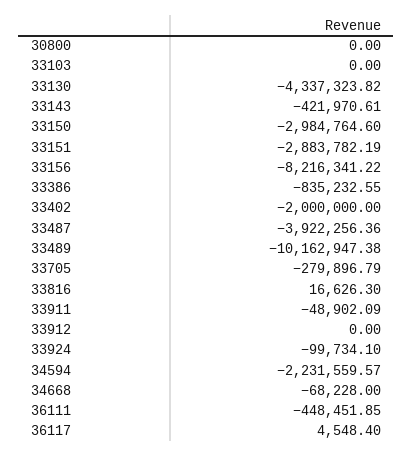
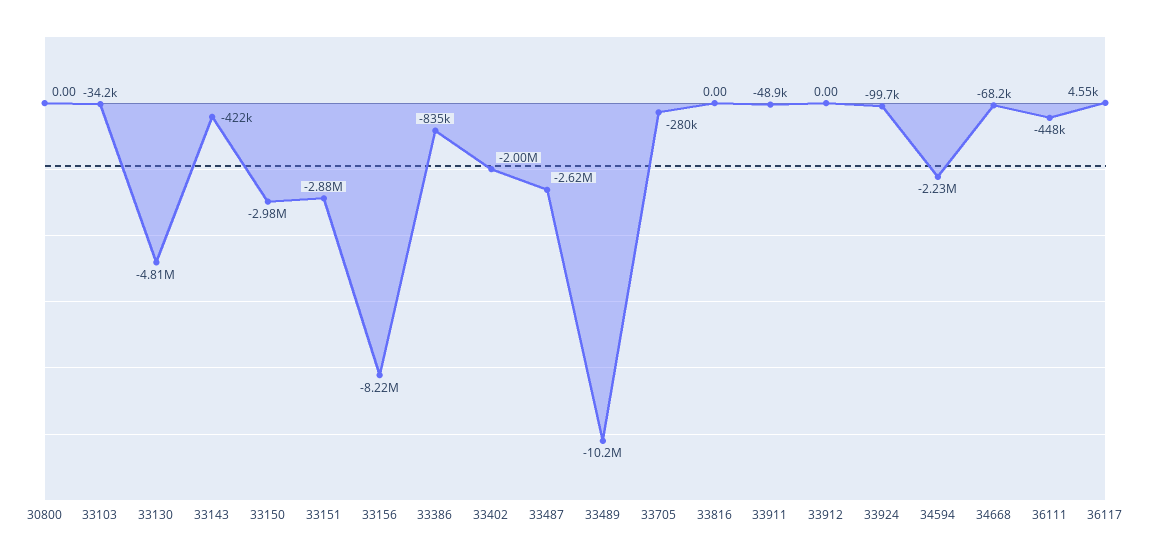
  {
    "30800": 0,
-   "33103": 0,
+   "33103": -34200,
-   "33130": -4337323.82,
+   "33130": -4810000,
    "33143": -421970.61,
    "33150": -2984764.6,
    "33151": -2883782.19,
    "33156": -8216341.22,
    "33386": -835232.55,
    "33402": -2000000,
-   "33487": -3922256.36,
+   "33487": -2620000,
    "33489": -10162947.38,
    "33705": -279896.79,
-   "33816": 16626.3,
+   "33816": 0,
    "33911": -48902.09,
    "33912": 0,
    "33924": -99734.1,
    "34594": -2231559.57,
    "34668": -68228,
    "36111": -448451.85,
    "36117": 4548.4
  }

